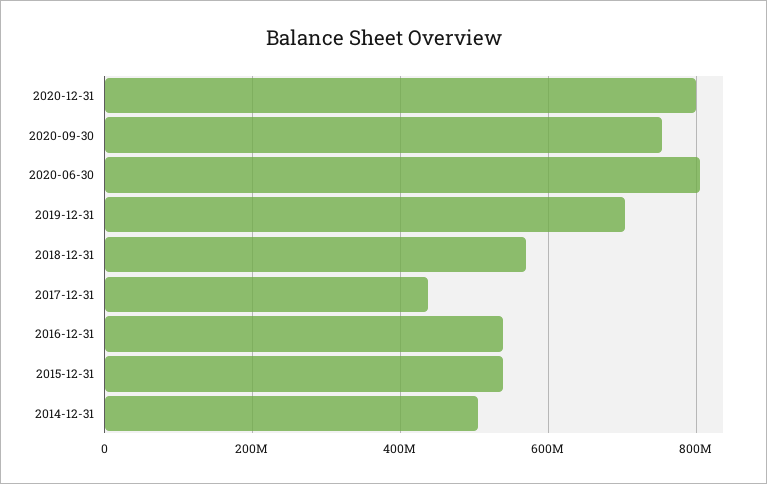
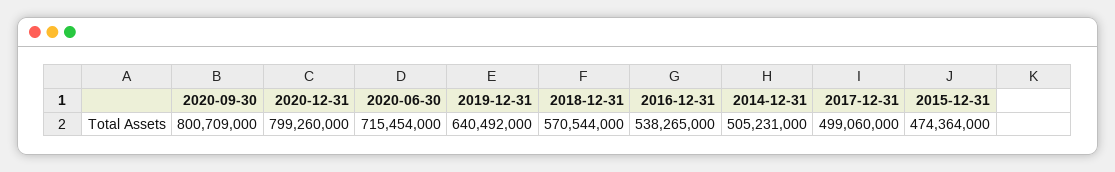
  {
    "2020-12-31": 799260000,
-   "2020-09-30": 760000000,
+   "2020-09-30": 800709000,
-   "2020-06-30": 800000000,
+   "2020-06-30": 715454000,
-   "2019-12-31": 700000000,
+   "2019-12-31": 640492000,
    "2018-12-31": 570544000,
-   "2017-12-31": 440000000,
+   "2017-12-31": 499060000,
    "2016-12-31": 538265000,
-   "2015-12-31": 540000000,
+   "2015-12-31": 474364000,
    "2014-12-31": 505231000
  }

